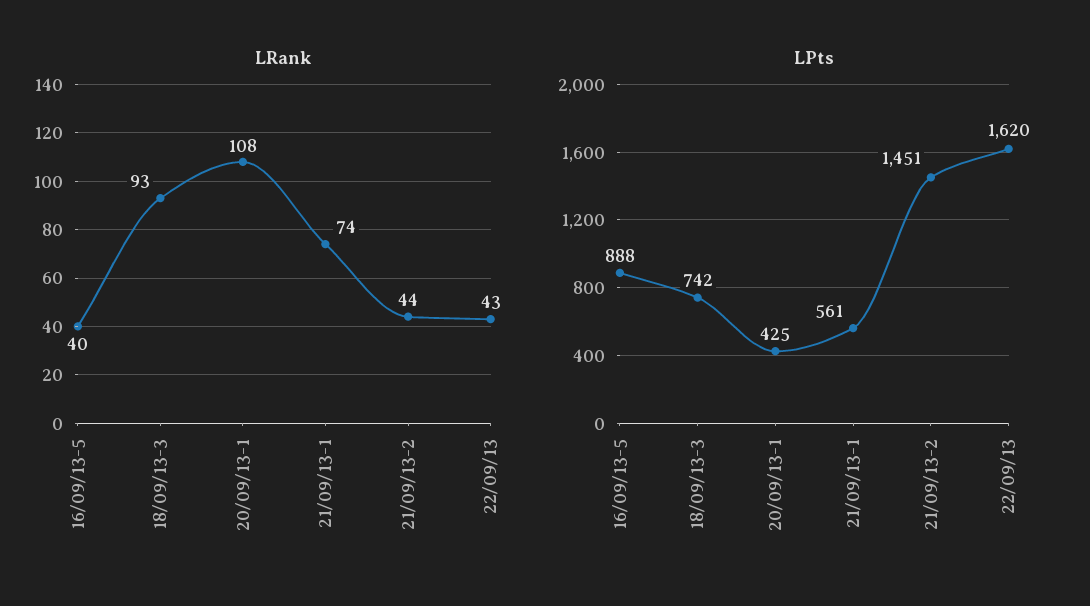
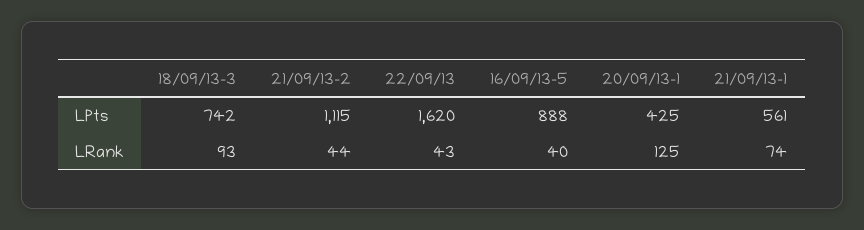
  {
    "LRank": {
      "16/09/13-5": 40,
      "18/09/13-3": 93,
-     "20/09/13-1": 108,
+     "20/09/13-1": 125,
      "21/09/13-1": 74,
      "21/09/13-2": 44,
      "22/09/13": 43
    },
    "LPts": {
      "16/09/13-5": 888,
      "18/09/13-3": 742,
      "20/09/13-1": 425,
      "21/09/13-1": 561,
-     "21/09/13-2": 1451,
+     "21/09/13-2": 1115,
      "22/09/13": 1620
    }
  }

